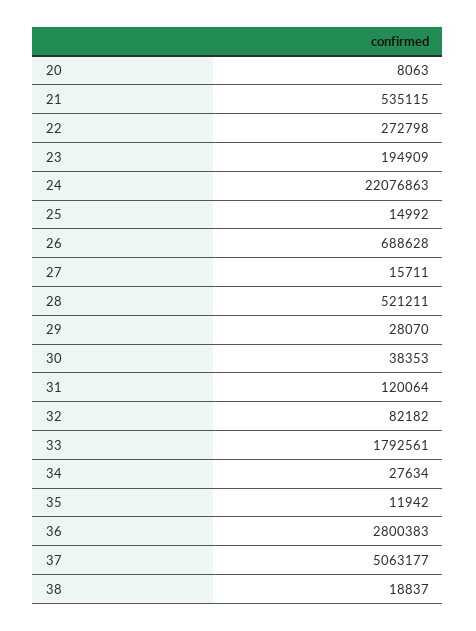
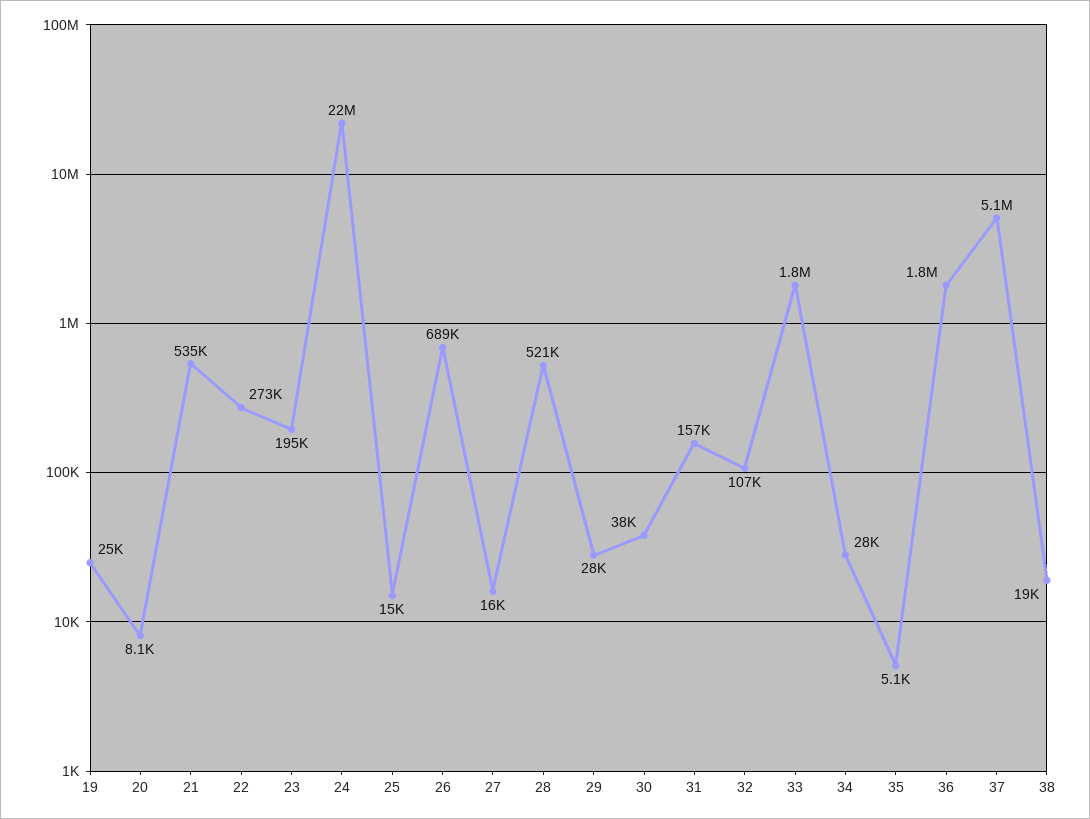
  {
    "20": 8063,
    "21": 535115,
    "22": 272798,
    "23": 194909,
    "24": 22076863,
    "25": 14992,
    "26": 688628,
    "27": 15711,
    "28": 521211,
    "29": 28070,
    "30": 38353,
-   "31": 120064,
+   "31": 157000,
-   "32": 82182,
+   "32": 107000,
    "33": 1792561,
    "34": 27634,
-   "35": 11942,
+   "35": 5100,
-   "36": 2800383,
+   "36": 1800000,
    "37": 5063177,
-   "38": 18837
+   "38": 18837,
+   "19": 25000
  }

